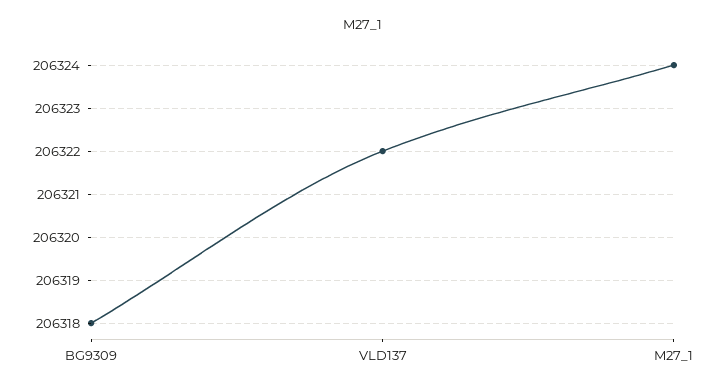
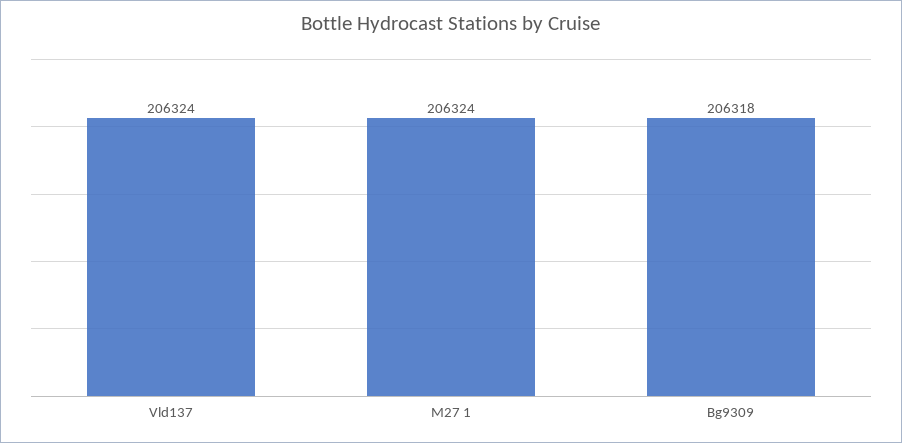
  {
    "BG9309": 206318,
-   "VLD137": 206322,
+   "VLD137": 206324,
    "M27_1": 206324
  }

